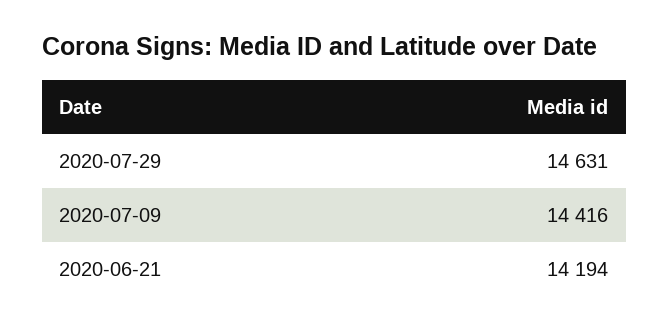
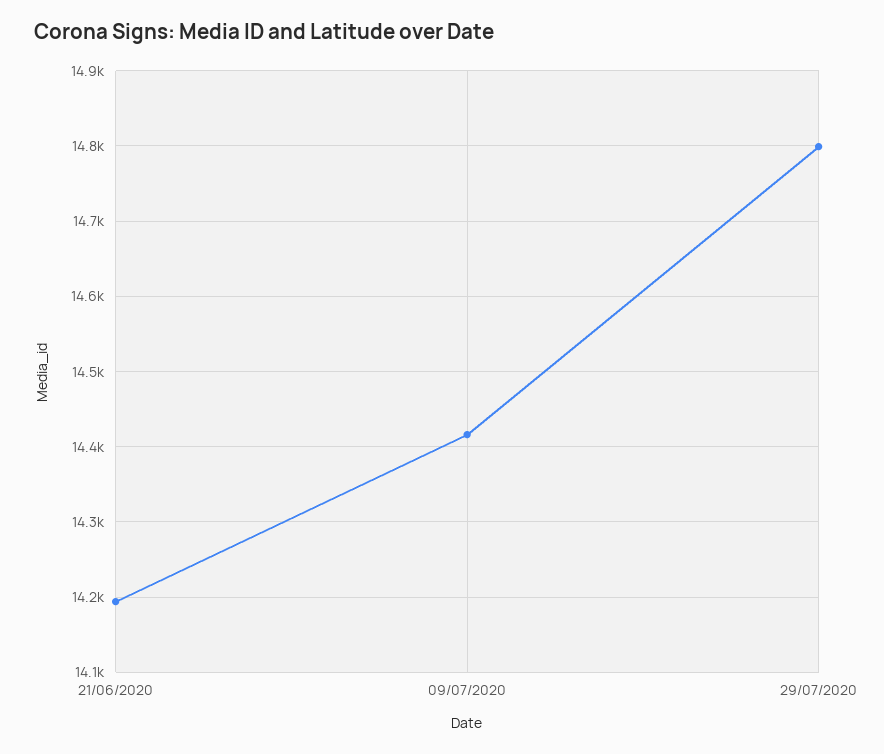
  {
-   "2020-07-29": 14631,
+   "2020-07-29": 14800,
    "2020-07-09": 14416,
    "2020-06-21": 14194
  }

